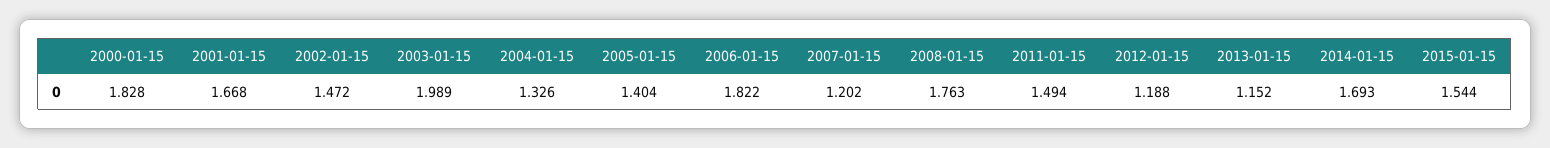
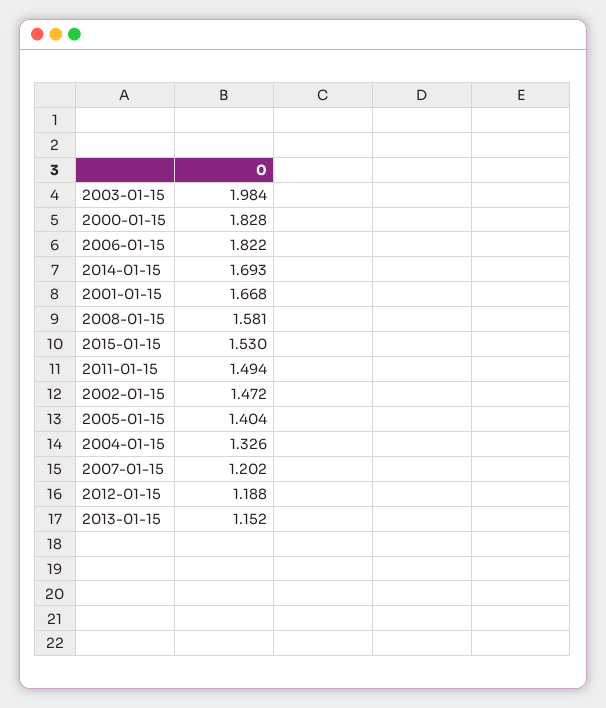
  {
    "2000-01-15": 1.828,
    "2001-01-15": 1.668,
    "2002-01-15": 1.472,
-   "2003-01-15": 1.989,
+   "2003-01-15": 1.984,
    "2004-01-15": 1.326,
    "2005-01-15": 1.404,
    "2006-01-15": 1.822,
    "2007-01-15": 1.202,
-   "2008-01-15": 1.763,
+   "2008-01-15": 1.581,
    "2011-01-15": 1.494,
    "2012-01-15": 1.188,
    "2013-01-15": 1.152,
    "2014-01-15": 1.693,
-   "2015-01-15": 1.544
+   "2015-01-15": 1.53
  }

